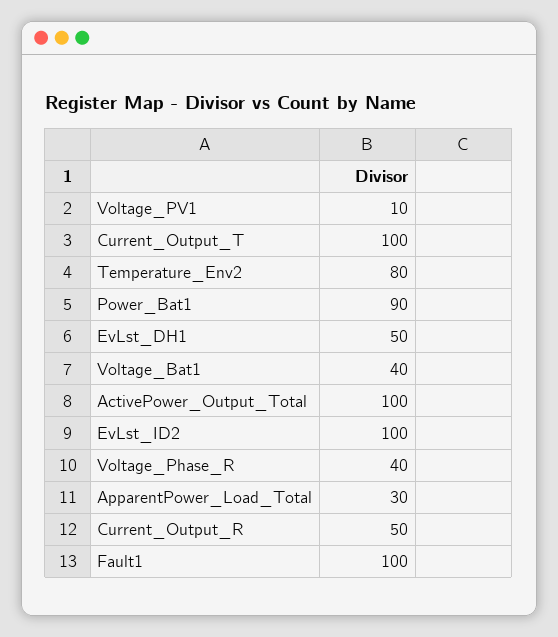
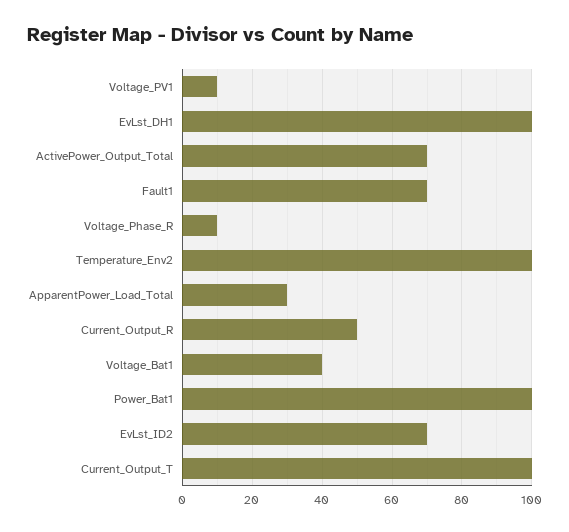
  {
    "Voltage_PV1": 10,
    "Current_Output_T": 100,
-   "Temperature_Env2": 80,
+   "Temperature_Env2": 100,
-   "Power_Bat1": 90,
+   "Power_Bat1": 100,
-   "EvLst_DH1": 50,
+   "EvLst_DH1": 100,
    "Voltage_Bat1": 40,
-   "ActivePower_Output_Total": 100,
+   "ActivePower_Output_Total": 70,
-   "EvLst_ID2": 100,
+   "EvLst_ID2": 70,
-   "Voltage_Phase_R": 40,
+   "Voltage_Phase_R": 10,
    "ApparentPower_Load_Total": 30,
    "Current_Output_R": 50,
-   "Fault1": 100
+   "Fault1": 70
  }

